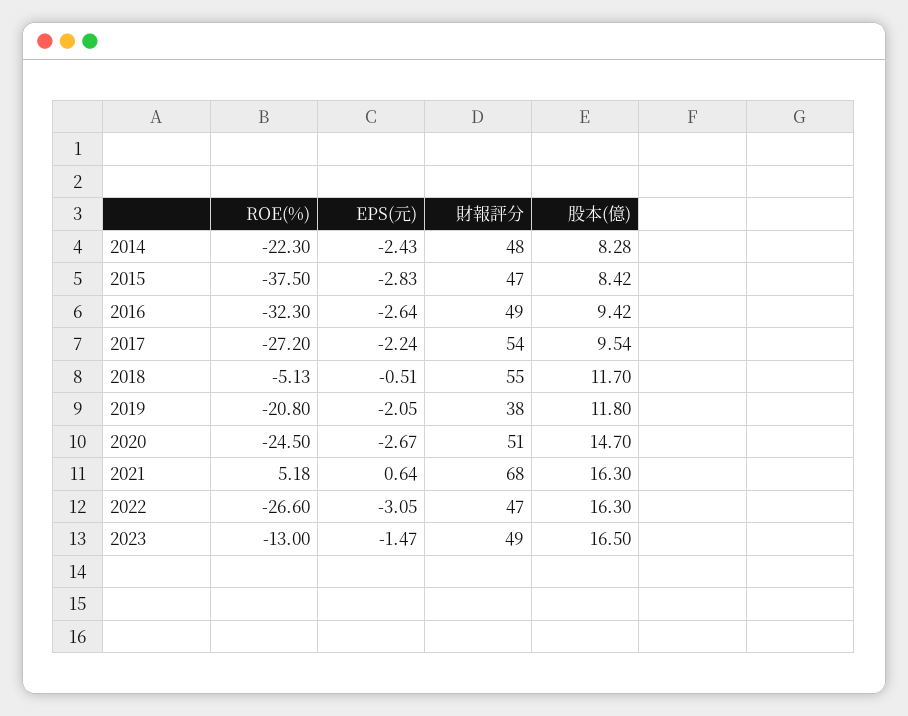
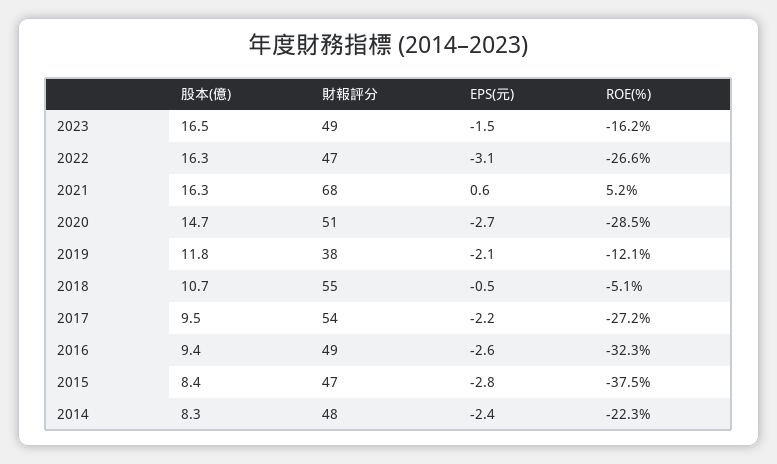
  {
    "ROE(%)": {
      "2014": -22.3,
      "2015": -37.5,
      "2016": -32.3,
      "2017": -27.2,
      "2018": -5.13,
-     "2019": -20.8,
+     "2019": -12.1,
-     "2020": -24.5,
+     "2020": -28.5,
      "2021": 5.18,
      "2022": -26.6,
-     "2023": -13
+     "2023": -16.2
    },
    "EPS(元)": {
      "2014": -2.43,
      "2015": -2.83,
      "2016": -2.64,
      "2017": -2.24,
      "2018": -0.51,
      "2019": -2.05,
      "2020": -2.67,
      "2021": 0.64,
      "2022": -3.05,
      "2023": -1.47
    },
    "財報評分": {
      "2014": 48,
      "2015": 47,
      "2016": 49,
      "2017": 54,
      "2018": 55,
      "2019": 38,
      "2020": 51,
      "2021": 68,
      "2022": 47,
      "2023": 49
    },
    "股本(億)": {
      "2014": 8.28,
      "2015": 8.42,
      "2016": 9.42,
      "2017": 9.54,
-     "2018": 11.7,
+     "2018": 10.7,
      "2019": 11.8,
      "2020": 14.7,
      "2021": 16.3,
      "2022": 16.3,
      "2023": 16.5
    }
  }

